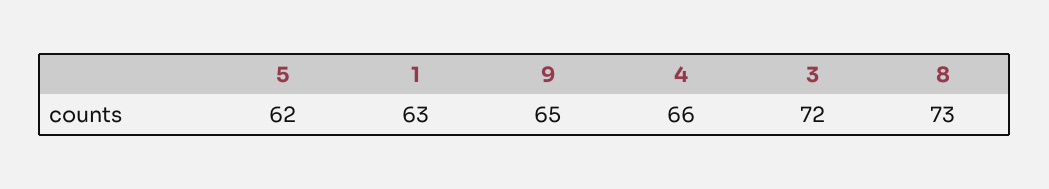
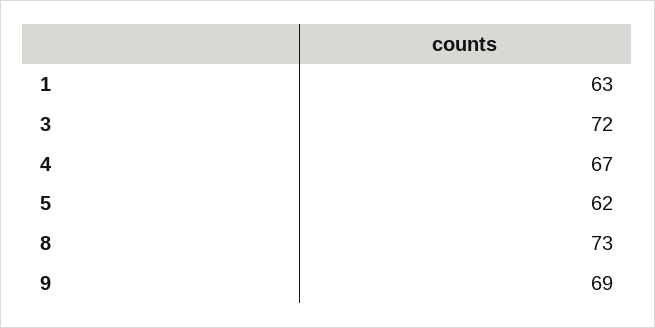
  {
    "5": 62,
    "1": 63,
-   "9": 65,
+   "9": 69,
-   "4": 66,
+   "4": 67,
    "3": 72,
    "8": 73
  }

